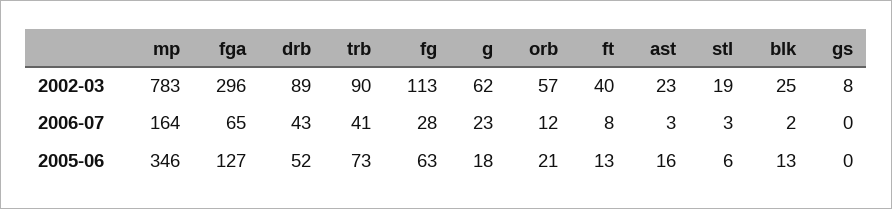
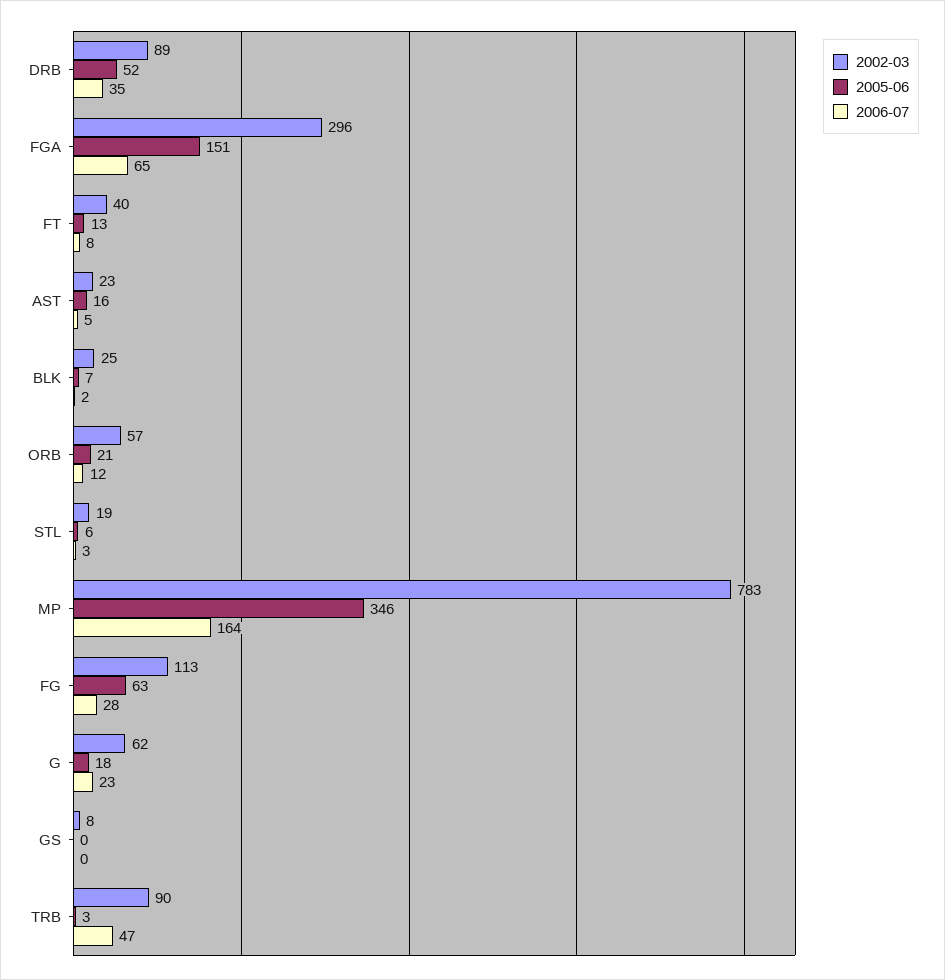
  {
    "2002-03": {
      "mp": 783,
      "fga": 296,
      "drb": 89,
      "trb": 90,
      "fg": 113,
      "g": 62,
      "orb": 57,
      "ft": 40,
      "ast": 23,
      "stl": 19,
      "blk": 25,
      "gs": 8
    },
    "2006-07": {
      "mp": 164,
      "fga": 65,
-     "drb": 43,
+     "drb": 35,
-     "trb": 41,
+     "trb": 47,
      "fg": 28,
      "g": 23,
      "orb": 12,
      "ft": 8,
-     "ast": 3,
+     "ast": 5,
      "stl": 3,
      "blk": 2,
      "gs": 0
    },
    "2005-06": {
      "mp": 346,
-     "fga": 127,
+     "fga": 151,
      "drb": 52,
-     "trb": 73,
+     "trb": 3,
      "fg": 63,
      "g": 18,
      "orb": 21,
      "ft": 13,
      "ast": 16,
      "stl": 6,
-     "blk": 13,
+     "blk": 7,
      "gs": 0
    }
  }

